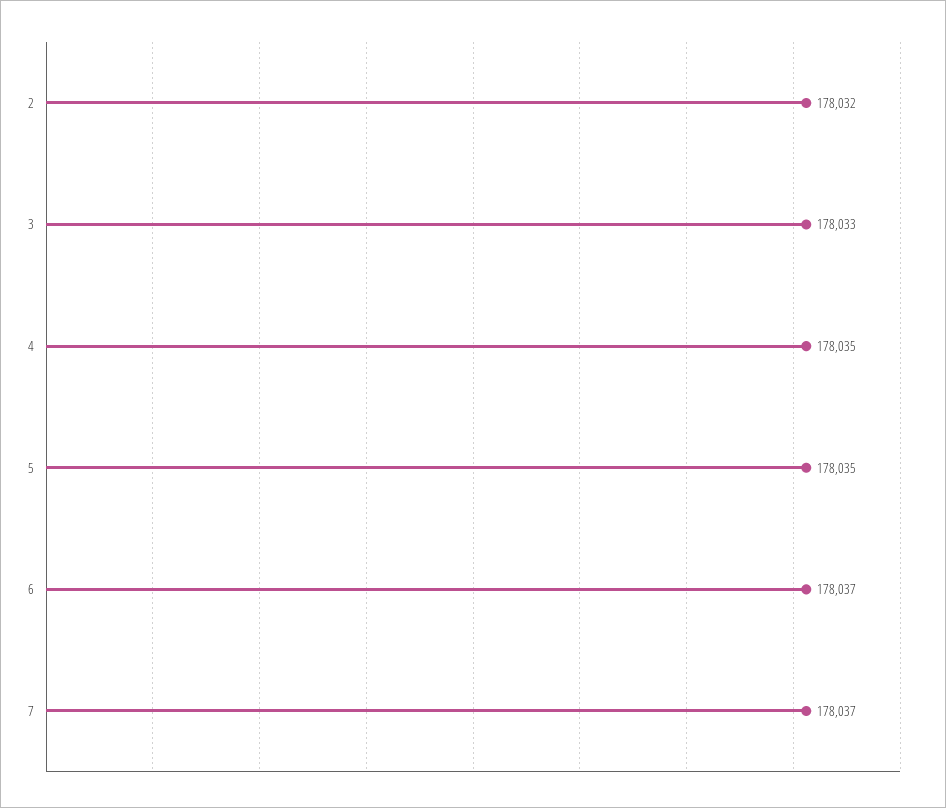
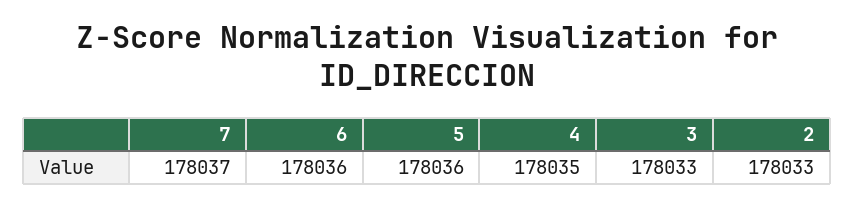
  {
-   "2": 178032,
+   "2": 178033,
    "3": 178033,
    "4": 178035,
-   "5": 178035,
+   "5": 178036,
-   "6": 178037,
+   "6": 178036,
    "7": 178037
  }

